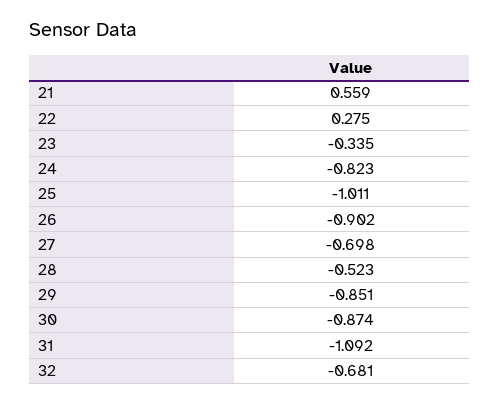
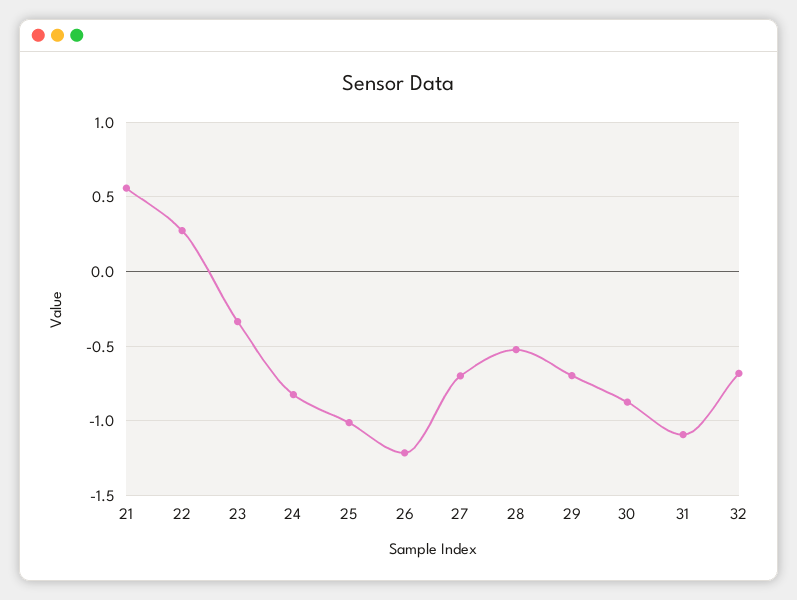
  {
    "21": 0.559,
    "22": 0.275,
    "23": -0.335,
    "24": -0.823,
    "25": -1.011,
-   "26": -0.902,
+   "26": -1.2,
    "27": -0.698,
    "28": -0.523,
-   "29": -0.851,
+   "29": -0.7,
    "30": -0.874,
    "31": -1.092,
    "32": -0.681
  }

